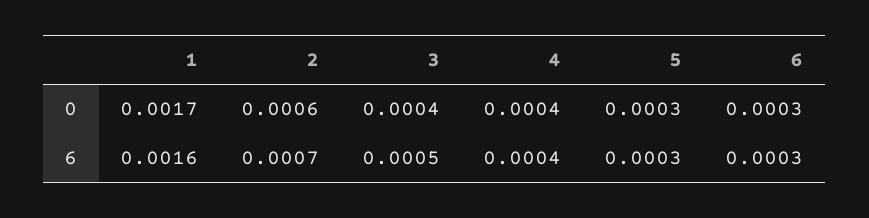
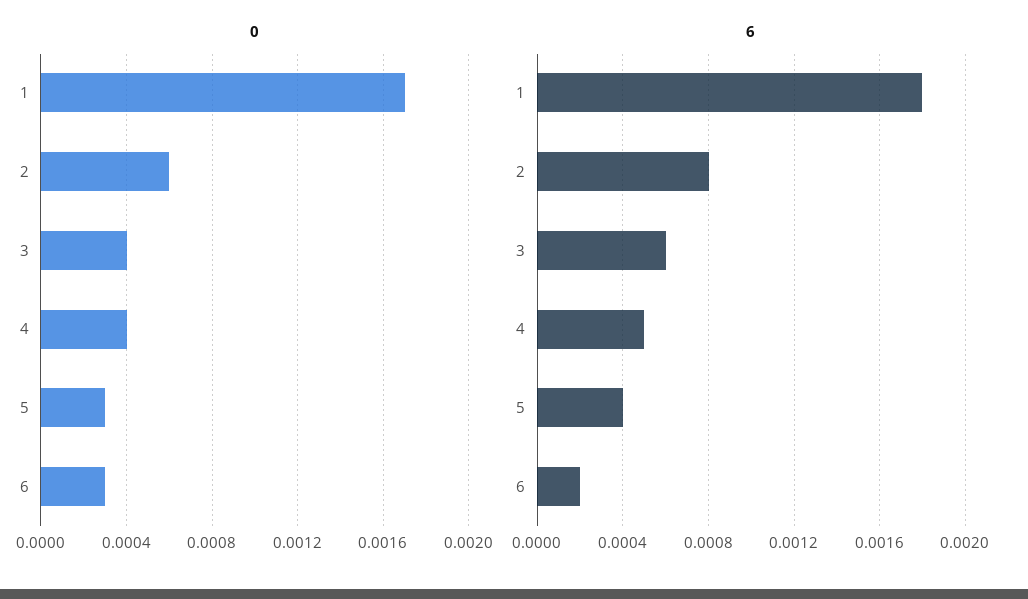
  {
    "0": {
      "1": 0.0017,
      "2": 0.0006,
      "3": 0.0004,
      "4": 0.0004,
      "5": 0.0003,
      "6": 0.0003
    },
    "6": {
-     "1": 0.0016,
+     "1": 0.0018,
-     "2": 0.0007,
+     "2": 0.0008,
-     "3": 0.0005,
+     "3": 0.0006,
-     "4": 0.0004,
+     "4": 0.0005,
-     "5": 0.0003,
+     "5": 0.0004,
-     "6": 0.0003
+     "6": 0.0002
    }
  }

